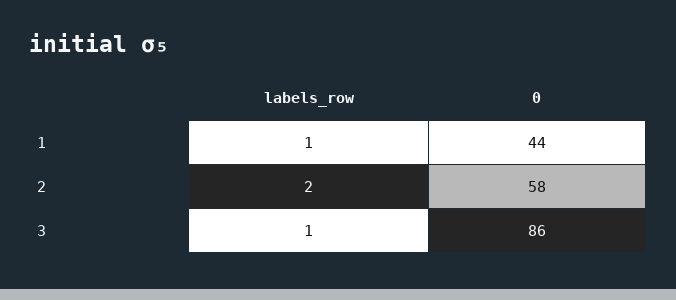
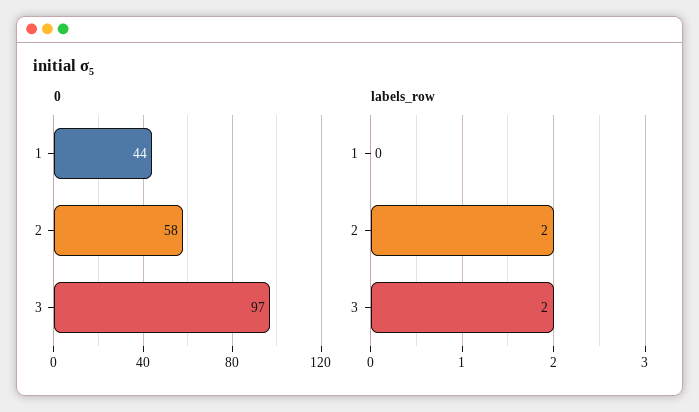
  {
    "labels_row": {
-     "1": 1,
+     "1": 0,
      "2": 2,
-     "3": 1
+     "3": 2
    },
    "0": {
      "1": 44,
      "2": 58,
-     "3": 86
+     "3": 97
    }
  }

